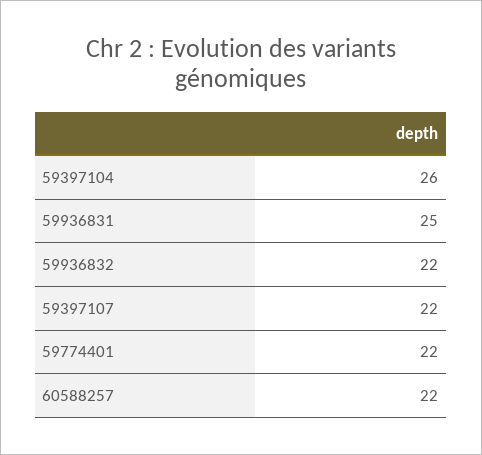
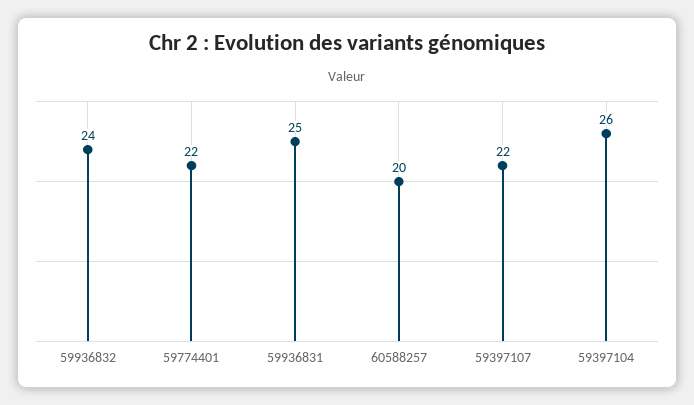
  {
    "59397104": 26,
    "59936831": 25,
-   "59936832": 22,
+   "59936832": 24,
    "59397107": 22,
    "59774401": 22,
-   "60588257": 22
+   "60588257": 20
  }

